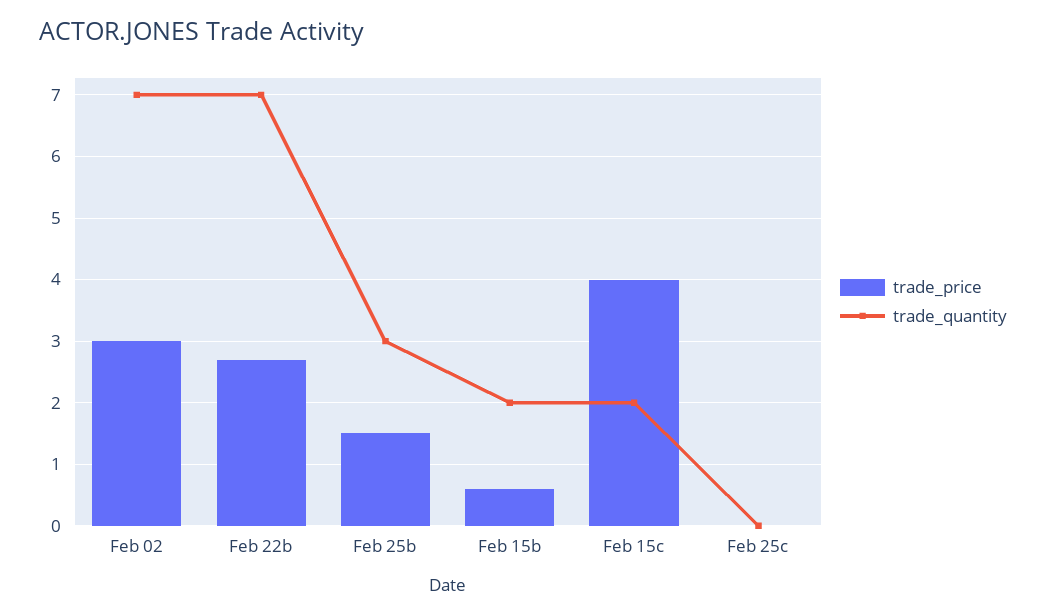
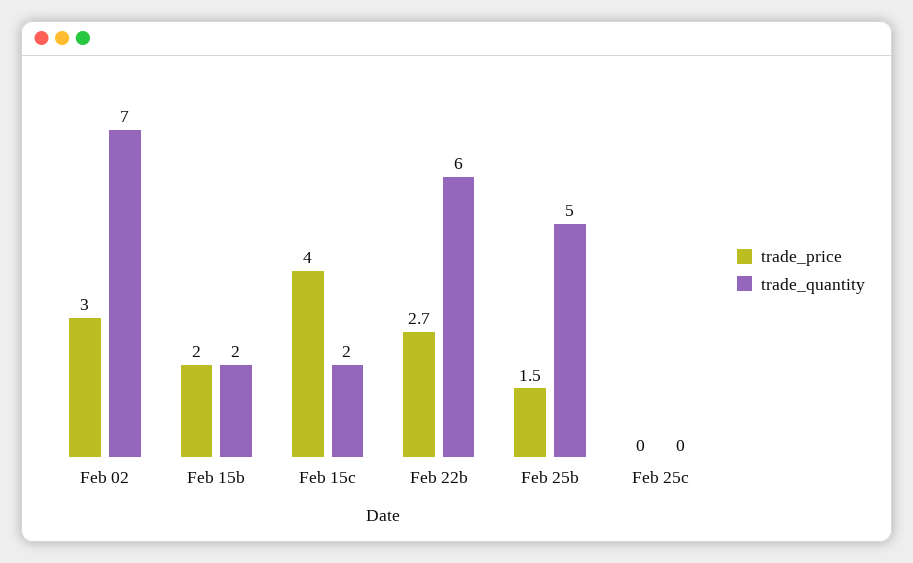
  {
    "trade_price": {
      "Feb 02": 3,
      "Feb 22b": 2.7,
      "Feb 25b": 1.5,
-     "Feb 15b": 0.6,
+     "Feb 15b": 2,
      "Feb 15c": 4,
      "Feb 25c": 0
    },
    "trade_quantity": {
      "Feb 02": 7,
-     "Feb 22b": 7,
+     "Feb 22b": 6,
-     "Feb 25b": 3,
+     "Feb 25b": 5,
      "Feb 15b": 2,
      "Feb 15c": 2,
      "Feb 25c": 0
    }
  }

